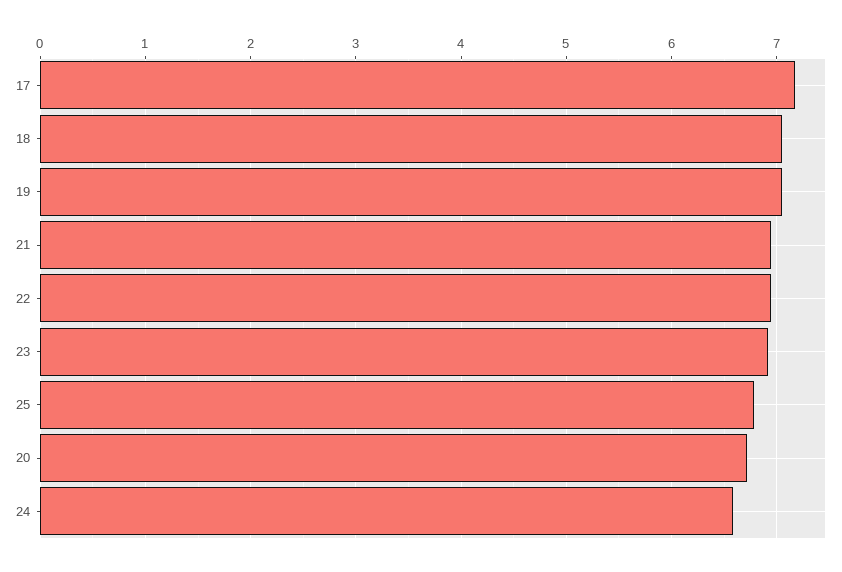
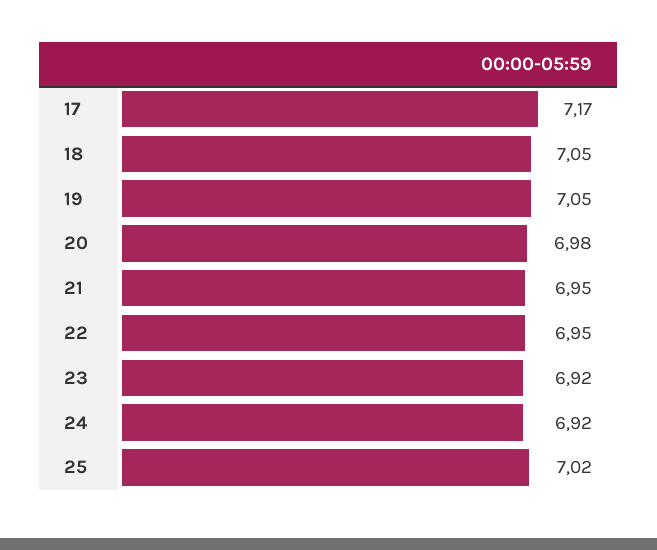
  {
    "17": 7.17,
    "18": 7.05,
    "19": 7.05,
    "21": 6.95,
    "22": 6.95,
    "23": 6.92,
-   "25": 6.8,
+   "25": 7.02,
-   "20": 6.7,
+   "20": 6.98,
-   "24": 6.6
+   "24": 6.92
  }

